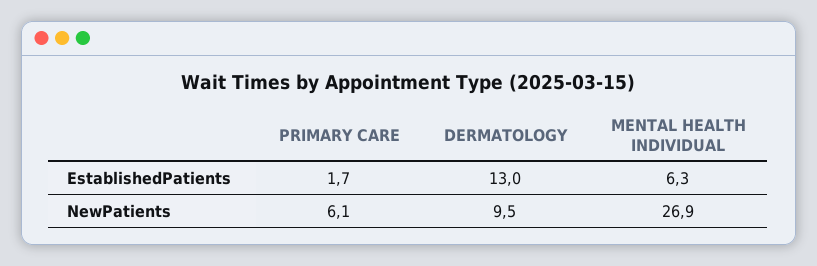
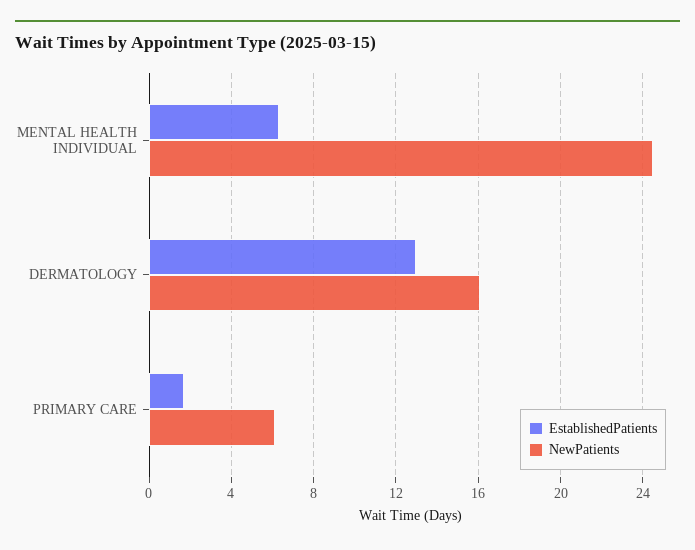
  {
    "EstablishedPatients": {
      "PRIMARY CARE": 1.7,
      "DERMATOLOGY": 13,
      "MENTAL HEALTH INDIVIDUAL": 6.3
    },
    "NewPatients": {
      "PRIMARY CARE": 6.1,
-     "DERMATOLOGY": 9.5,
+     "DERMATOLOGY": 16,
-     "MENTAL HEALTH INDIVIDUAL": 26.9
+     "MENTAL HEALTH INDIVIDUAL": 24.5
    }
  }

